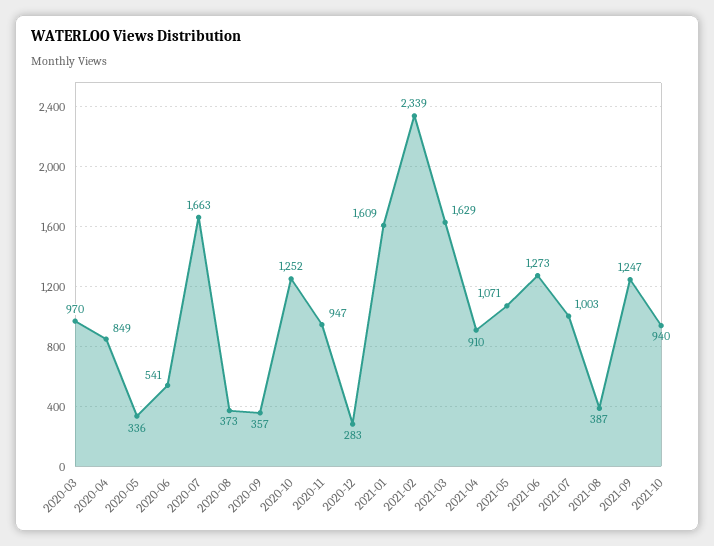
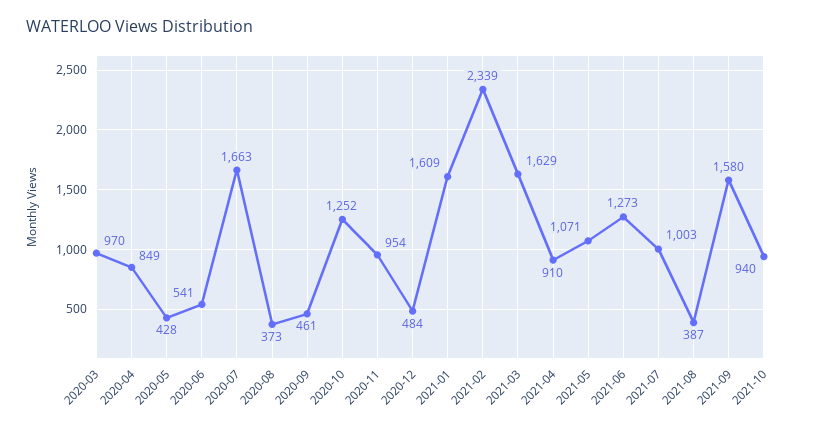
  {
    "2020-03": 970,
    "2020-04": 849,
-   "2020-05": 336,
+   "2020-05": 428,
    "2020-06": 541,
    "2020-07": 1663,
    "2020-08": 373,
-   "2020-09": 357,
+   "2020-09": 461,
    "2020-10": 1252,
-   "2020-11": 947,
+   "2020-11": 954,
-   "2020-12": 283,
+   "2020-12": 484,
    "2021-01": 1609,
    "2021-02": 2339,
    "2021-03": 1629,
    "2021-04": 910,
    "2021-05": 1071,
    "2021-06": 1273,
    "2021-07": 1003,
    "2021-08": 387,
-   "2021-09": 1247,
+   "2021-09": 1580,
    "2021-10": 940
  }

